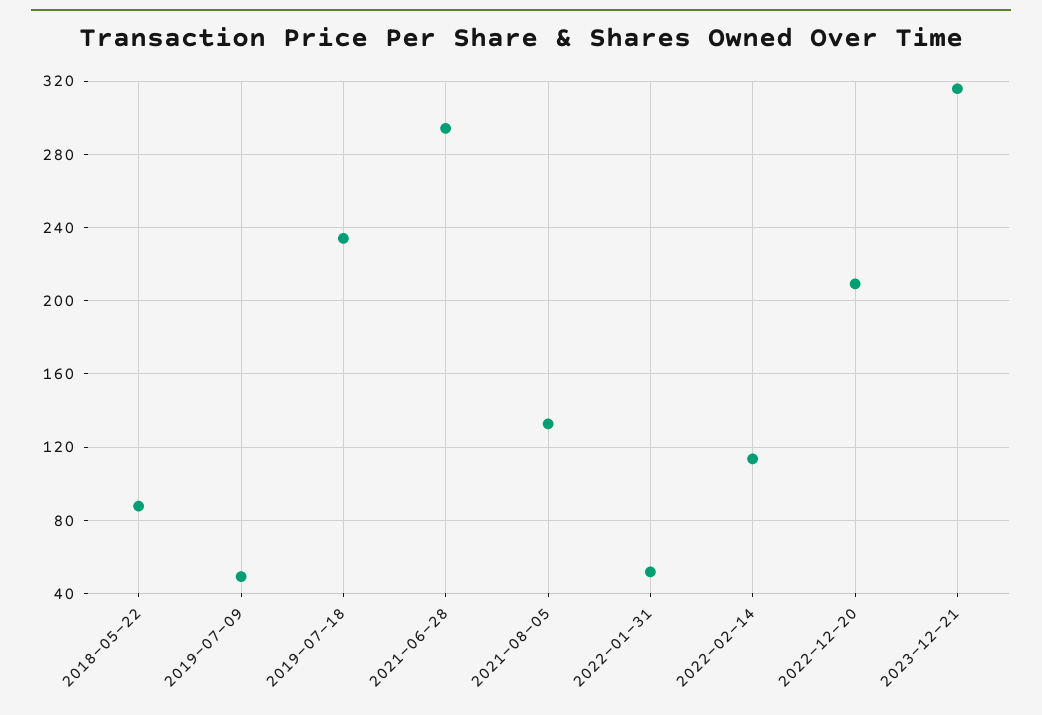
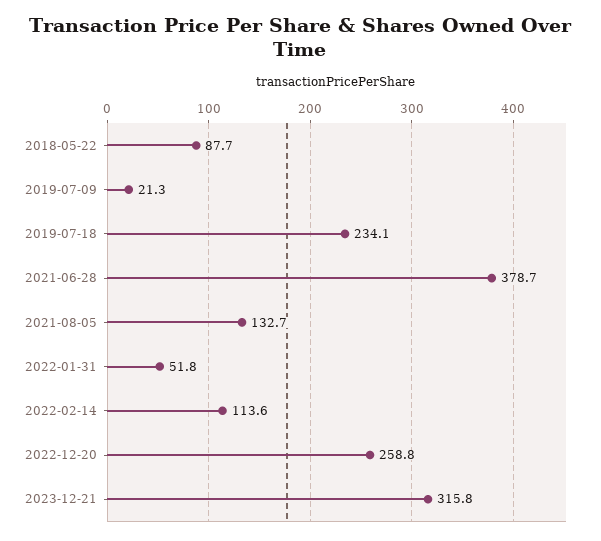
  {
    "2018-05-22": 87.7,
-   "2019-07-09": 50,
+   "2019-07-09": 21.3,
    "2019-07-18": 234.1,
-   "2021-06-28": 295,
+   "2021-06-28": 378.7,
    "2021-08-05": 132.7,
    "2022-01-31": 51.8,
    "2022-02-14": 113.6,
-   "2022-12-20": 210,
+   "2022-12-20": 258.8,
    "2023-12-21": 315.8
  }

